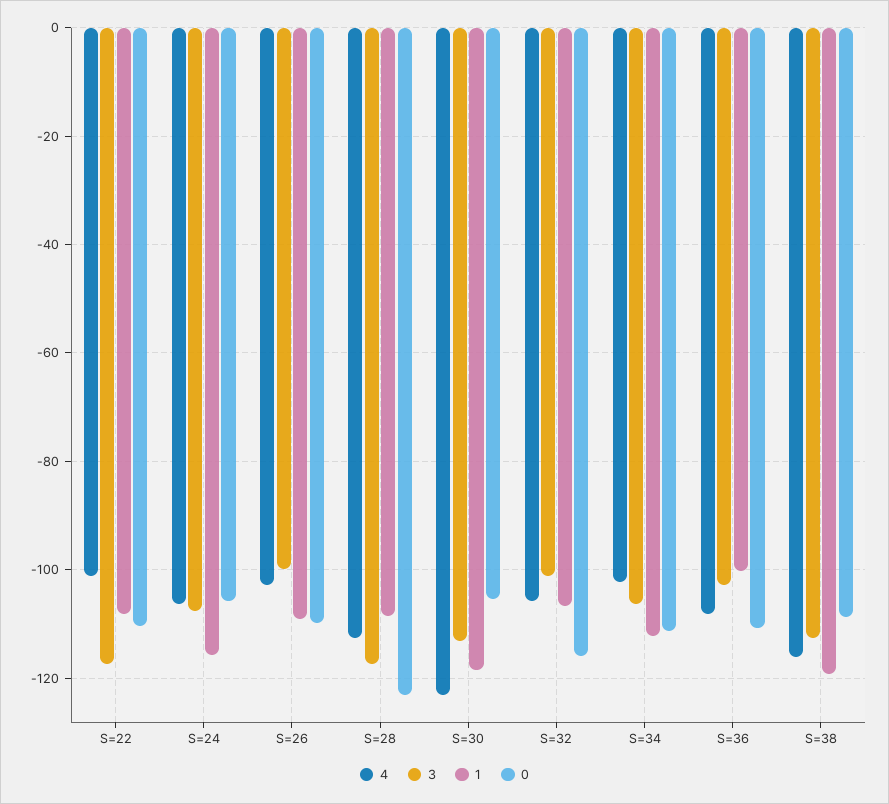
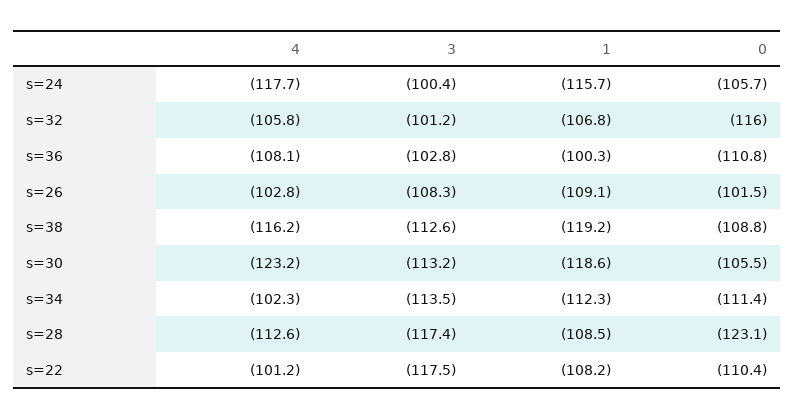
  {
    "4": {
      "S=22": -101.2,
-     "S=24": -106,
+     "S=24": -117.7,
      "S=26": -102.8,
      "S=28": -112.6,
      "S=30": -123.2,
      "S=32": -105.8,
      "S=34": -102.3,
      "S=36": -108.1,
      "S=38": -116.2
    },
    "3": {
      "S=22": -117.5,
-     "S=24": -108,
+     "S=24": -100.4,
-     "S=26": -100,
+     "S=26": -108.3,
      "S=28": -117.4,
      "S=30": -113.2,
      "S=32": -101.2,
-     "S=34": -106,
+     "S=34": -113.5,
      "S=36": -102.8,
      "S=38": -112.6
    },
    "1": {
      "S=22": -108.2,
      "S=24": -115.7,
      "S=26": -109.1,
      "S=28": -108.5,
      "S=30": -118.6,
      "S=32": -106.8,
      "S=34": -112.3,
      "S=36": -100.3,
      "S=38": -119.2
    },
    "0": {
      "S=22": -110.4,
      "S=24": -105.7,
-     "S=26": -110,
+     "S=26": -101.5,
      "S=28": -123.1,
      "S=30": -105.5,
      "S=32": -116,
      "S=34": -111.4,
      "S=36": -110.8,
      "S=38": -108.8
    }
  }

